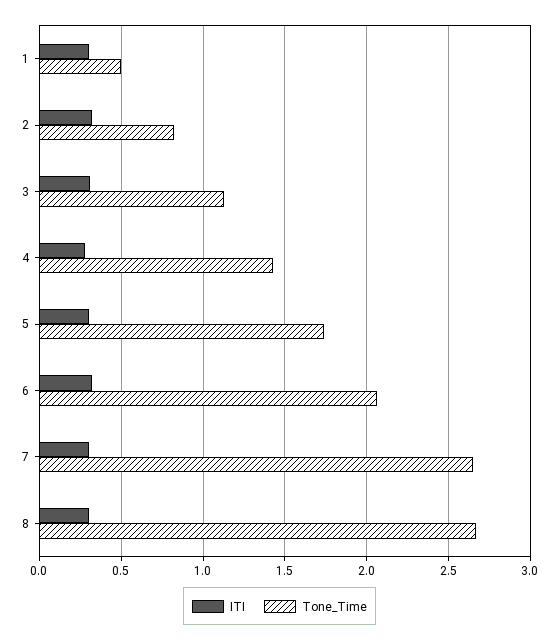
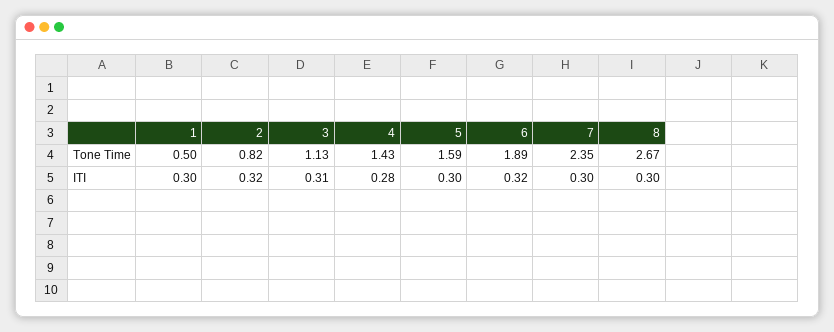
  {
    "ITI": {
      "1": 0.3,
      "2": 0.32,
      "3": 0.31,
      "4": 0.28,
      "5": 0.3,
      "6": 0.32,
      "7": 0.3,
      "8": 0.3
    },
    "Tone_Time": {
      "1": 0.5,
      "2": 0.82,
      "3": 1.13,
      "4": 1.43,
-     "5": 1.75,
+     "5": 1.59,
-     "6": 2.05,
+     "6": 1.89,
-     "7": 2.65,
+     "7": 2.35,
      "8": 2.67
    }
  }

